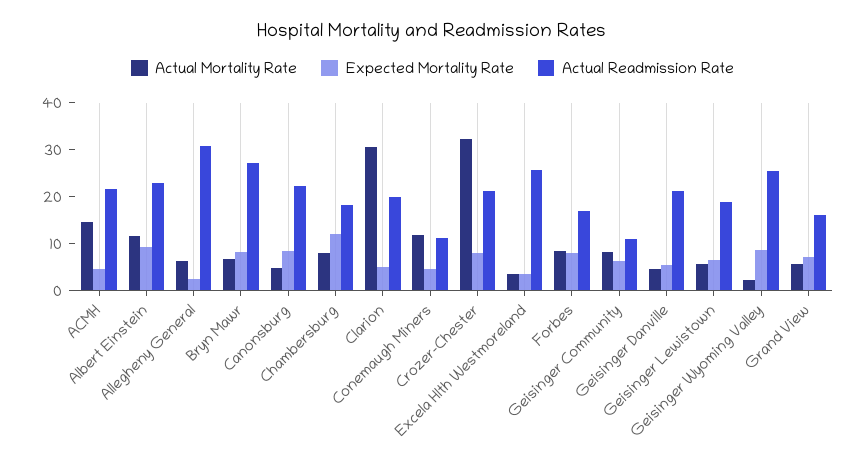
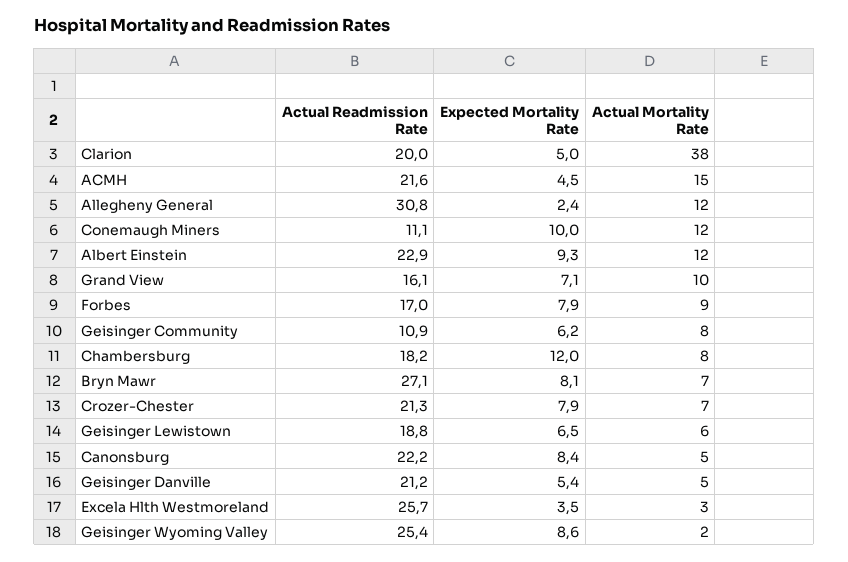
  {
    "Actual Mortality Rate": {
      "ACMH": 15,
      "Albert Einstein": 12,
-     "Allegheny General": 6,
+     "Allegheny General": 12,
      "Bryn Mawr": 7,
      "Canonsburg": 5,
      "Chambersburg": 8,
-     "Clarion": 30,
+     "Clarion": 38,
      "Conemaugh Miners": 12,
-     "Crozer-Chester": 32,
+     "Crozer-Chester": 7,
      "Excela Hlth Westmoreland": 3,
      "Forbes": 9,
      "Geisinger Community": 8,
      "Geisinger Danville": 5,
      "Geisinger Lewistown": 6,
      "Geisinger Wyoming Valley": 2,
-     "Grand View": 6
+     "Grand View": 10
    },
    "Expected Mortality Rate": {
      "ACMH": 4.5,
      "Albert Einstein": 9.3,
      "Allegheny General": 2.4,
      "Bryn Mawr": 8.1,
      "Canonsburg": 8.4,
      "Chambersburg": 12,
      "Clarion": 5,
-     "Conemaugh Miners": 4,
+     "Conemaugh Miners": 10,
      "Crozer-Chester": 7.9,
      "Excela Hlth Westmoreland": 3.5,
      "Forbes": 7.9,
      "Geisinger Community": 6.2,
      "Geisinger Danville": 5.4,
      "Geisinger Lewistown": 6.5,
      "Geisinger Wyoming Valley": 8.6,
      "Grand View": 7.1
    },
    "Actual Readmission Rate": {
      "ACMH": 21.6,
      "Albert Einstein": 22.9,
      "Allegheny General": 30.8,
      "Bryn Mawr": 27.1,
      "Canonsburg": 22.2,
      "Chambersburg": 18.2,
      "Clarion": 20,
      "Conemaugh Miners": 11.1,
      "Crozer-Chester": 21.3,
      "Excela Hlth Westmoreland": 25.7,
      "Forbes": 17,
      "Geisinger Community": 10.9,
      "Geisinger Danville": 21.2,
      "Geisinger Lewistown": 18.8,
      "Geisinger Wyoming Valley": 25.4,
      "Grand View": 16.1
    }
  }

